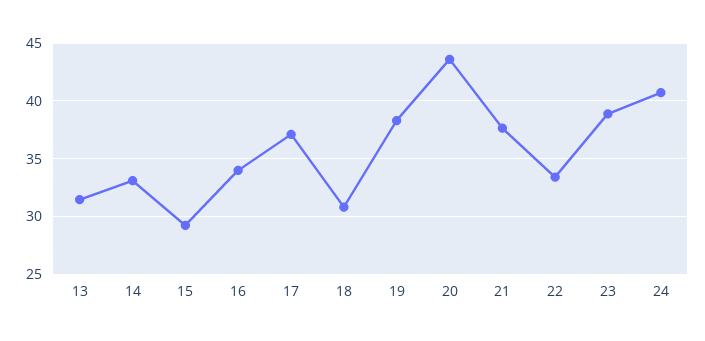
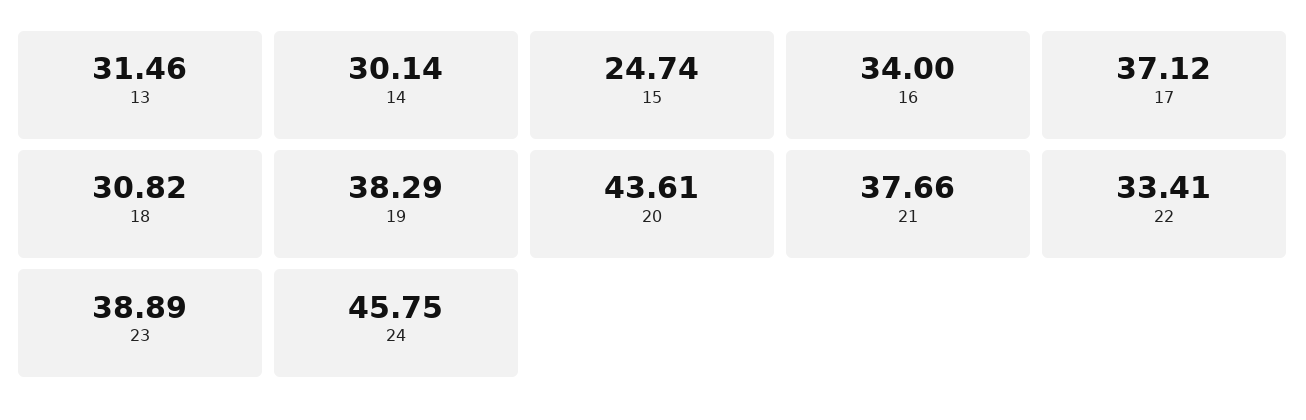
  {
    "13": 31.46,
-   "14": 33,
+   "14": 30.14,
-   "15": 29,
+   "15": 24.74,
    "16": 34,
    "17": 37.12,
    "18": 30.82,
    "19": 38.29,
    "20": 43.61,
    "21": 37.66,
    "22": 33.41,
    "23": 38.89,
-   "24": 41
+   "24": 45.75
  }

